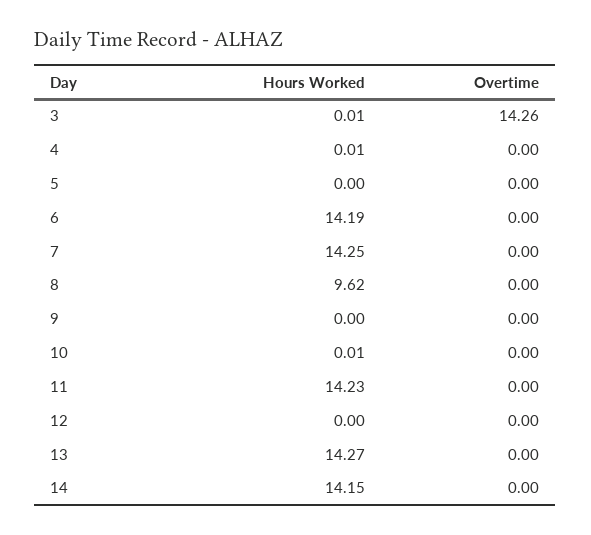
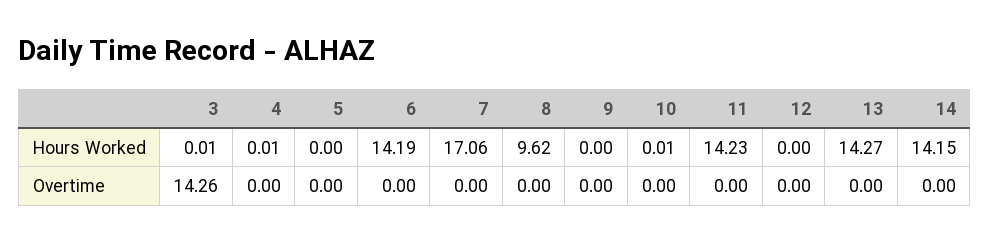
  {
    "Hours Worked": {
      "3": 0.01,
      "4": 0.01,
      "5": 0,
      "6": 14.19,
-     "7": 14.25,
+     "7": 17.06,
      "8": 9.62,
      "9": 0,
      "10": 0.01,
      "11": 14.23,
      "12": 0,
      "13": 14.27,
      "14": 14.15
    },
    "Overtime": {
      "3": 14.26,
      "4": 0,
      "5": 0,
      "6": 0,
      "7": 0,
      "8": 0,
      "9": 0,
      "10": 0,
      "11": 0,
      "12": 0,
      "13": 0,
      "14": 0
    }
  }

